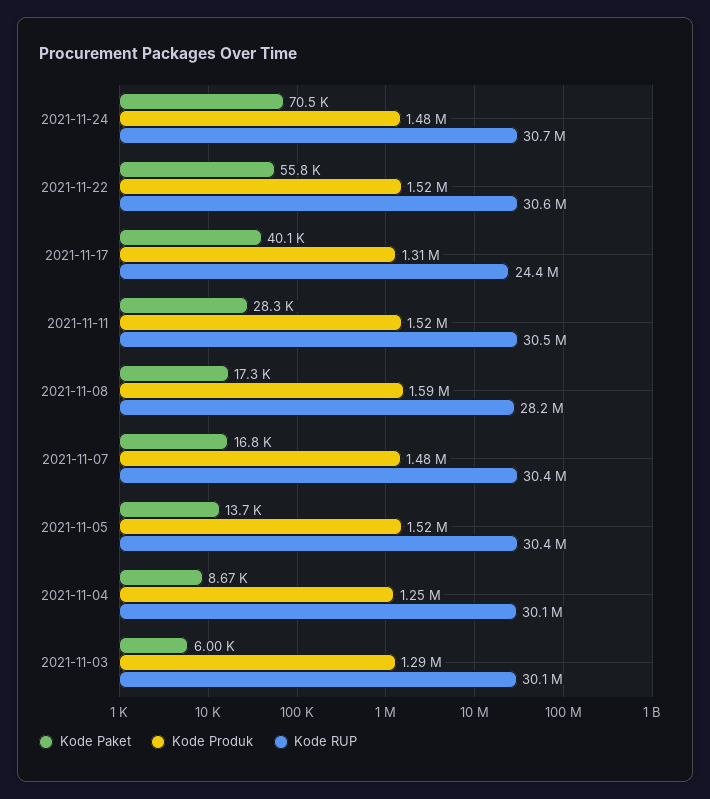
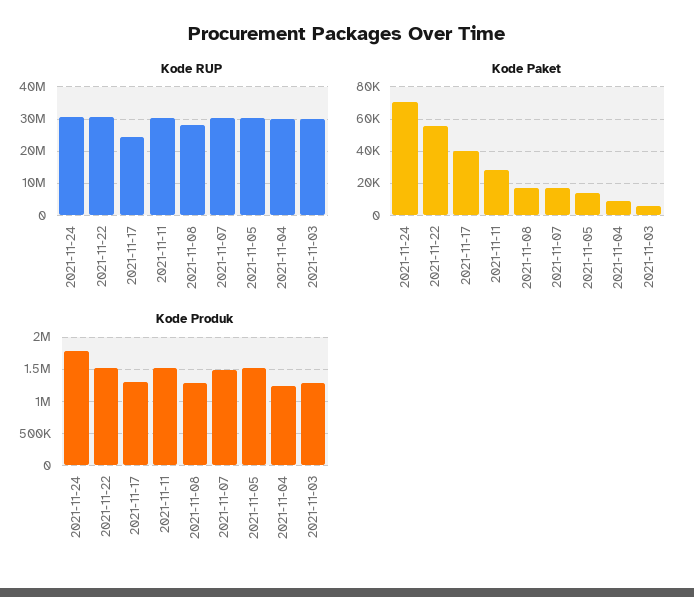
  {
    "Kode Paket": {
      "2021-11-24": 70500,
      "2021-11-22": 55800,
      "2021-11-17": 40100,
      "2021-11-11": 28300,
      "2021-11-08": 17300,
      "2021-11-07": 16800,
      "2021-11-05": 13700,
      "2021-11-04": 8670,
      "2021-11-03": 6000
    },
    "Kode Produk": {
-     "2021-11-24": 1480000,
+     "2021-11-24": 1800000,
      "2021-11-22": 1520000,
      "2021-11-17": 1310000,
      "2021-11-11": 1520000,
-     "2021-11-08": 1590000,
+     "2021-11-08": 1300000,
      "2021-11-07": 1480000,
      "2021-11-05": 1520000,
      "2021-11-04": 1250000,
      "2021-11-03": 1290000
    },
    "Kode RUP": {
      "2021-11-24": 30700000,
      "2021-11-22": 30600000,
      "2021-11-17": 24400000,
      "2021-11-11": 30500000,
      "2021-11-08": 28200000,
      "2021-11-07": 30400000,
      "2021-11-05": 30400000,
      "2021-11-04": 30100000,
      "2021-11-03": 30100000
    }
  }

